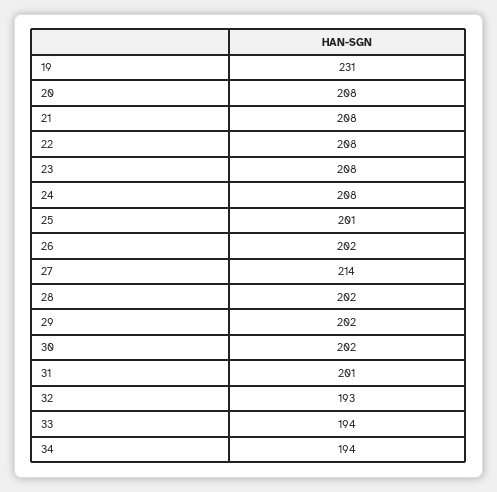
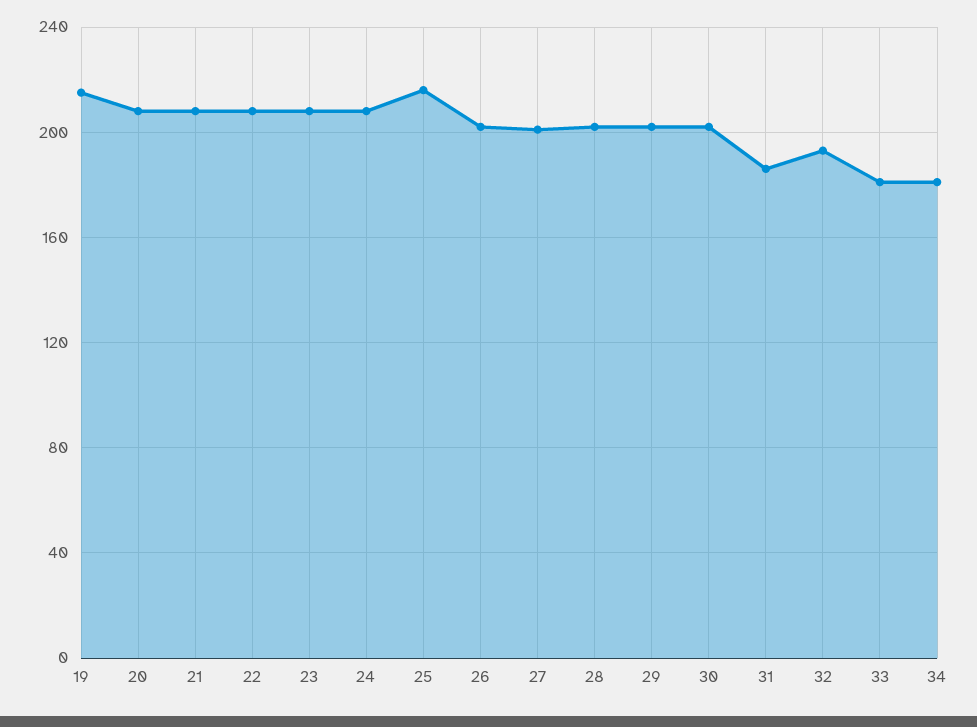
  {
-   "19": 231,
+   "19": 215,
    "20": 208,
    "21": 208,
    "22": 208,
    "23": 208,
    "24": 208,
-   "25": 201,
+   "25": 215,
    "26": 202,
-   "27": 214,
+   "27": 200,
    "28": 202,
    "29": 202,
    "30": 202,
-   "31": 201,
+   "31": 185,
    "32": 193,
-   "33": 194,
+   "33": 180,
-   "34": 194
+   "34": 180
  }

